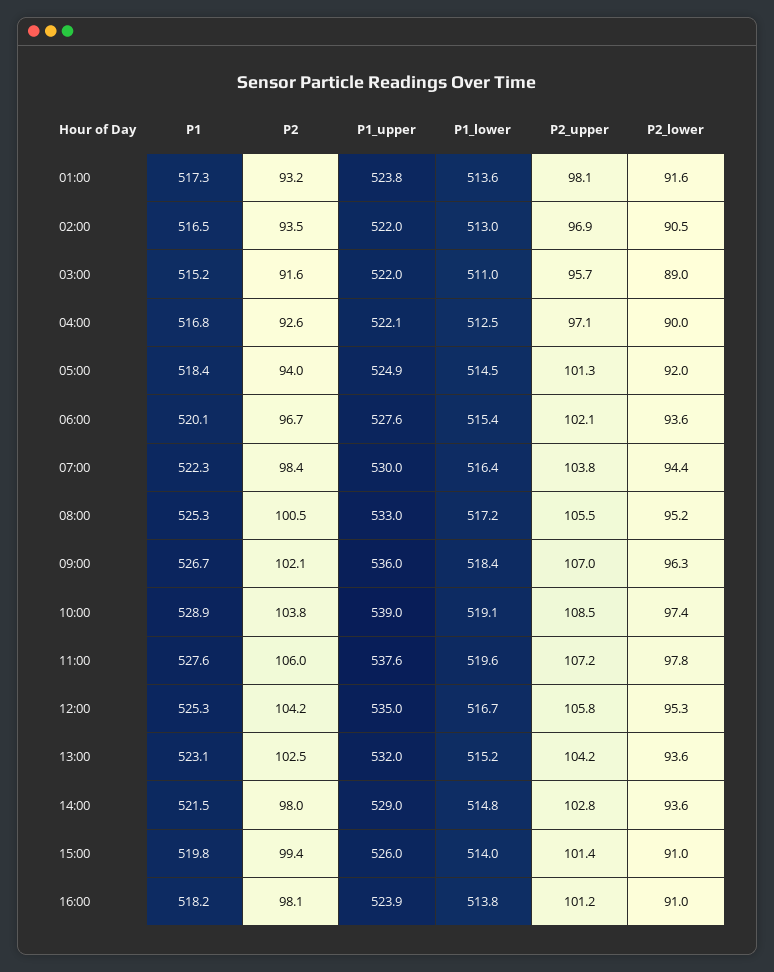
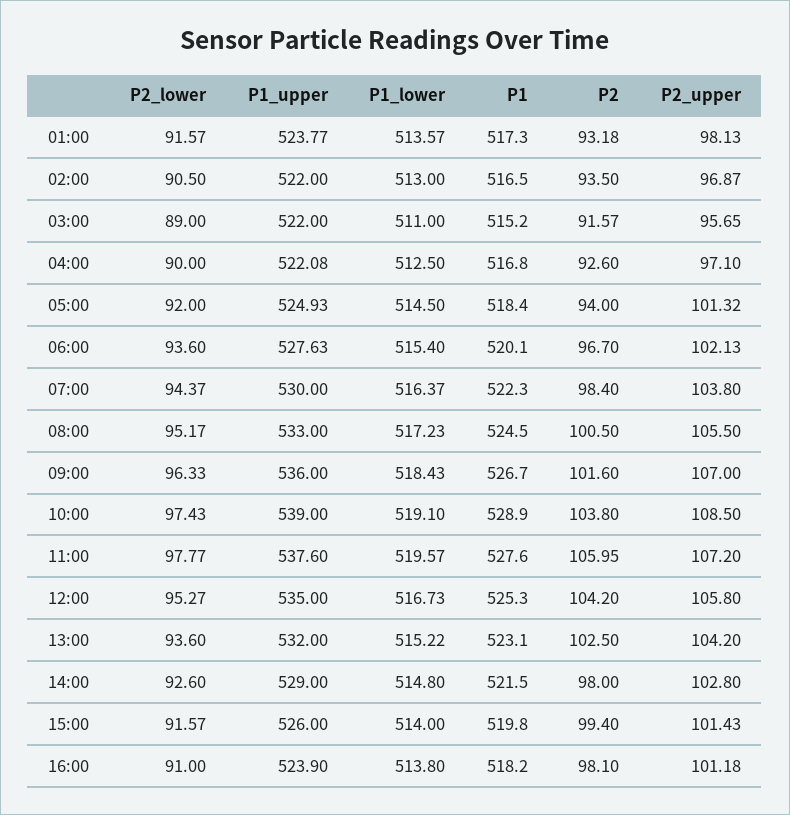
  {
    "P1": {
      "01:00": 517.3,
      "02:00": 516.5,
      "03:00": 515.2,
      "04:00": 516.8,
      "05:00": 518.4,
      "06:00": 520.1,
      "07:00": 522.3,
-     "08:00": 525.3,
+     "08:00": 524.5,
      "09:00": 526.7,
      "10:00": 528.9,
      "11:00": 527.6,
      "12:00": 525.3,
      "13:00": 523.1,
      "14:00": 521.5,
      "15:00": 519.8,
      "16:00": 518.2
    },
    "P2": {
      "01:00": 93.18,
      "02:00": 93.5,
      "03:00": 91.57,
      "04:00": 92.6,
      "05:00": 94,
      "06:00": 96.7,
      "07:00": 98.4,
      "08:00": 100.5,
-     "09:00": 102.1,
+     "09:00": 101.6,
      "10:00": 103.8,
      "11:00": 105.95,
      "12:00": 104.2,
      "13:00": 102.5,
      "14:00": 98,
      "15:00": 99.4,
      "16:00": 98.1
    },
    "P1_upper": {
      "01:00": 523.77,
      "02:00": 522,
      "03:00": 522,
      "04:00": 522.08,
      "05:00": 524.93,
      "06:00": 527.63,
      "07:00": 530,
      "08:00": 533,
      "09:00": 536,
      "10:00": 539,
      "11:00": 537.6,
      "12:00": 535,
      "13:00": 532,
      "14:00": 529,
      "15:00": 526,
      "16:00": 523.9
    },
    "P1_lower": {
      "01:00": 513.57,
      "02:00": 513,
      "03:00": 511,
      "04:00": 512.5,
      "05:00": 514.5,
      "06:00": 515.4,
      "07:00": 516.37,
      "08:00": 517.23,
      "09:00": 518.43,
      "10:00": 519.1,
      "11:00": 519.57,
      "12:00": 516.73,
      "13:00": 515.22,
      "14:00": 514.8,
      "15:00": 514,
      "16:00": 513.8
    },
    "P2_upper": {
      "01:00": 98.13,
      "02:00": 96.87,
      "03:00": 95.65,
      "04:00": 97.1,
      "05:00": 101.32,
      "06:00": 102.13,
      "07:00": 103.8,
      "08:00": 105.5,
      "09:00": 107,
      "10:00": 108.5,
      "11:00": 107.2,
      "12:00": 105.8,
      "13:00": 104.2,
      "14:00": 102.8,
      "15:00": 101.43,
      "16:00": 101.18
    },
    "P2_lower": {
      "01:00": 91.57,
      "02:00": 90.5,
      "03:00": 89,
      "04:00": 90,
      "05:00": 92,
      "06:00": 93.6,
      "07:00": 94.37,
      "08:00": 95.17,
      "09:00": 96.33,
      "10:00": 97.43,
      "11:00": 97.77,
      "12:00": 95.27,
      "13:00": 93.6,
-     "14:00": 93.6,
+     "14:00": 92.6,
-     "15:00": 91,
+     "15:00": 91.57,
      "16:00": 91
    }
  }

